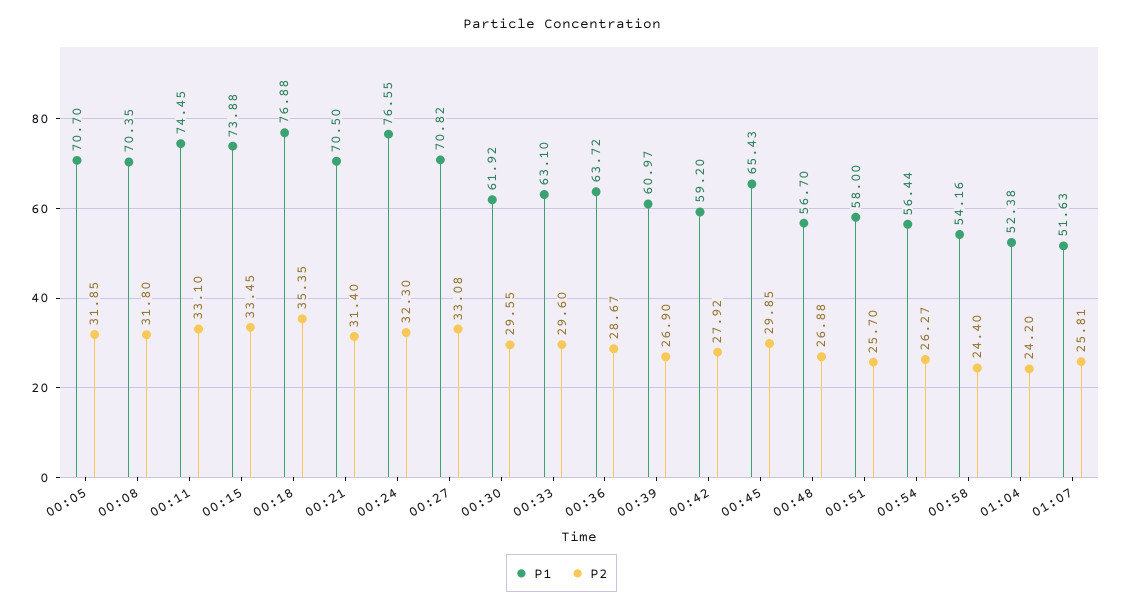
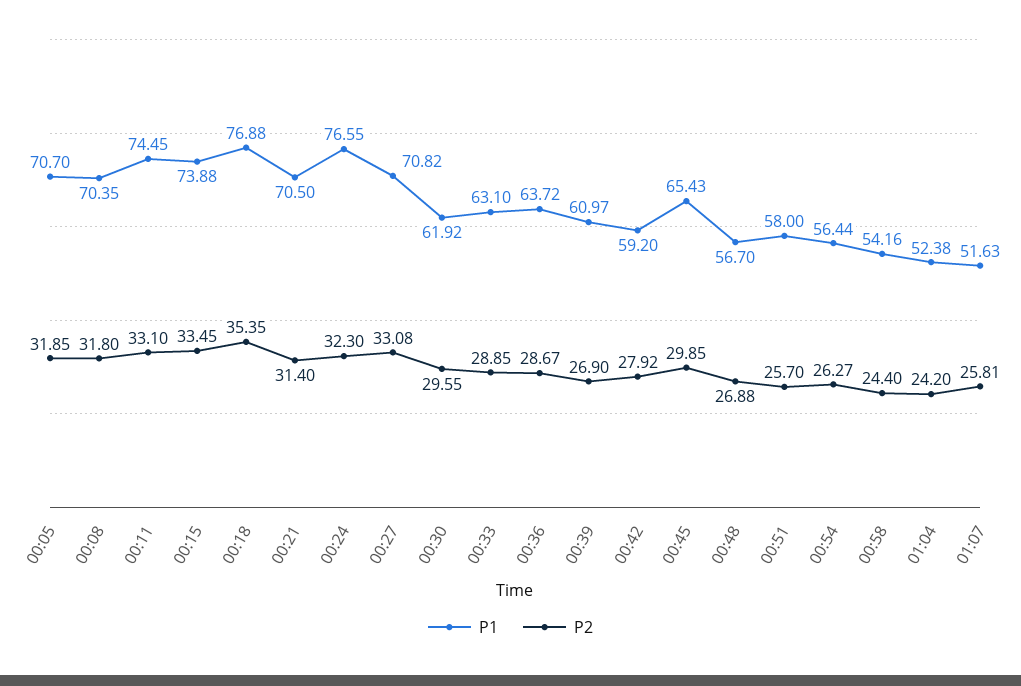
  {
    "P1": {
      "00:05": 70.7,
      "00:08": 70.35,
      "00:11": 74.45,
      "00:15": 73.88,
      "00:18": 76.88,
      "00:21": 70.5,
      "00:24": 76.55,
      "00:27": 70.82,
      "00:30": 61.92,
      "00:33": 63.1,
      "00:36": 63.72,
      "00:39": 60.97,
      "00:42": 59.2,
      "00:45": 65.43,
      "00:48": 56.7,
      "00:51": 58,
      "00:54": 56.44,
      "00:58": 54.16,
      "01:04": 52.38,
      "01:07": 51.63
    },
    "P2": {
      "00:05": 31.85,
      "00:08": 31.8,
      "00:11": 33.1,
      "00:15": 33.45,
      "00:18": 35.35,
      "00:21": 31.4,
      "00:24": 32.3,
      "00:27": 33.08,
      "00:30": 29.55,
-     "00:33": 29.6,
+     "00:33": 28.85,
      "00:36": 28.67,
      "00:39": 26.9,
      "00:42": 27.92,
      "00:45": 29.85,
      "00:48": 26.88,
      "00:51": 25.7,
      "00:54": 26.27,
      "00:58": 24.4,
      "01:04": 24.2,
      "01:07": 25.81
    }
  }

